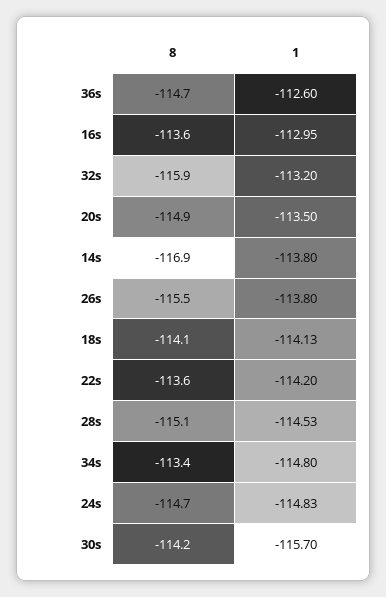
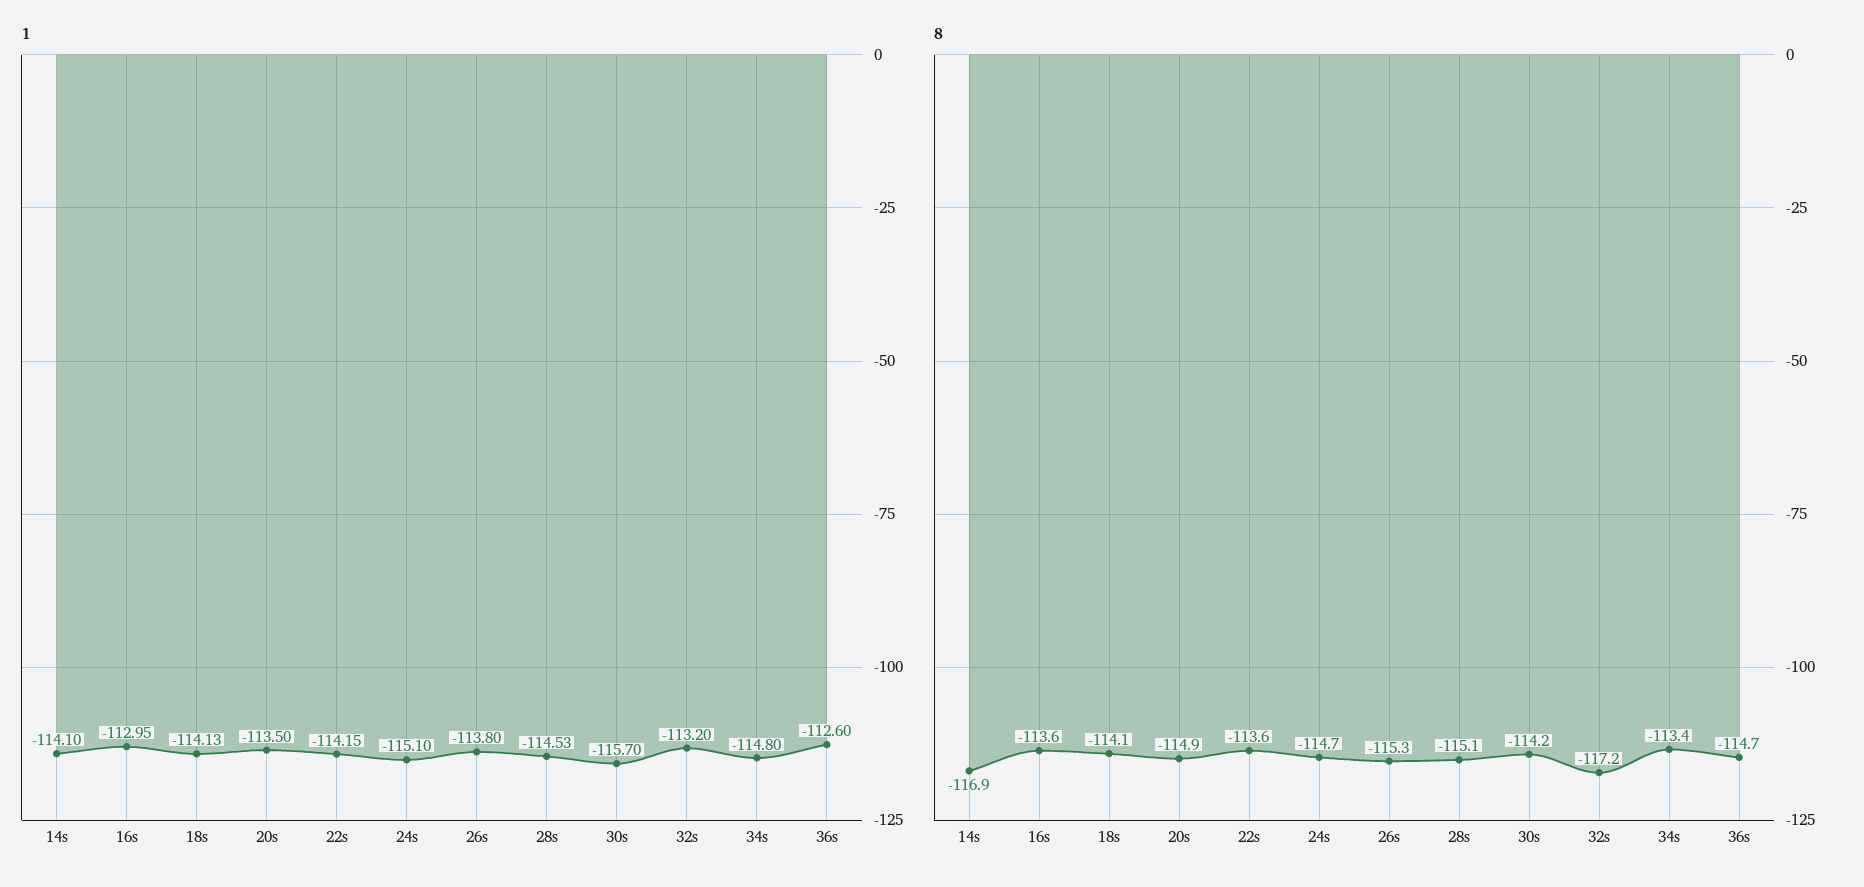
  {
    "8": {
      "36s": -114.7,
      "16s": -113.6,
-     "32s": -115.9,
+     "32s": -117.2,
      "20s": -114.9,
      "14s": -116.9,
-     "26s": -115.5,
+     "26s": -115.3,
      "18s": -114.1,
      "22s": -113.6,
      "28s": -115.1,
      "34s": -113.4,
      "24s": -114.7,
      "30s": -114.2
    },
    "1": {
      "36s": -112.6,
      "16s": -112.95,
      "32s": -113.2,
      "20s": -113.5,
-     "14s": -113.8,
+     "14s": -114.1,
      "26s": -113.8,
      "18s": -114.13,
-     "22s": -114.2,
+     "22s": -114.15,
      "28s": -114.53,
      "34s": -114.8,
-     "24s": -114.83,
+     "24s": -115.1,
      "30s": -115.7
    }
  }

